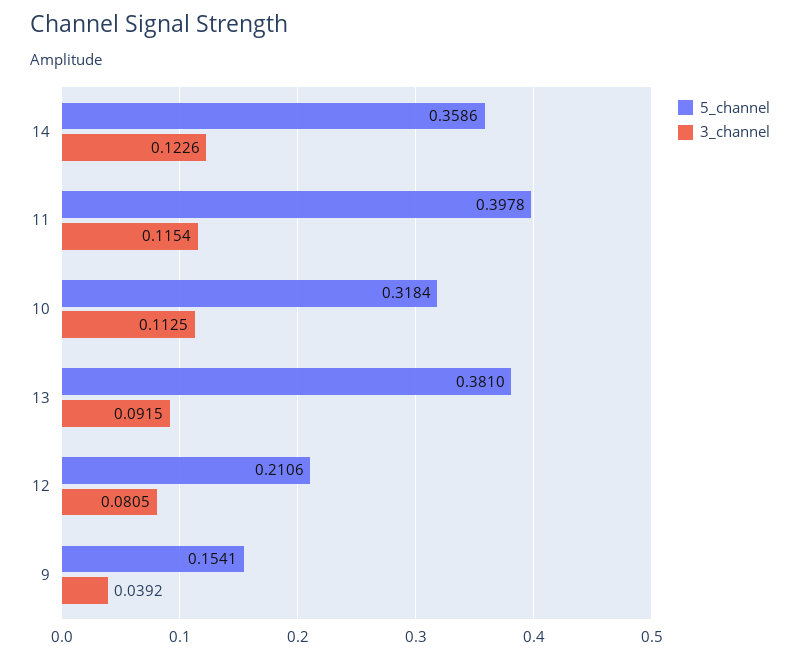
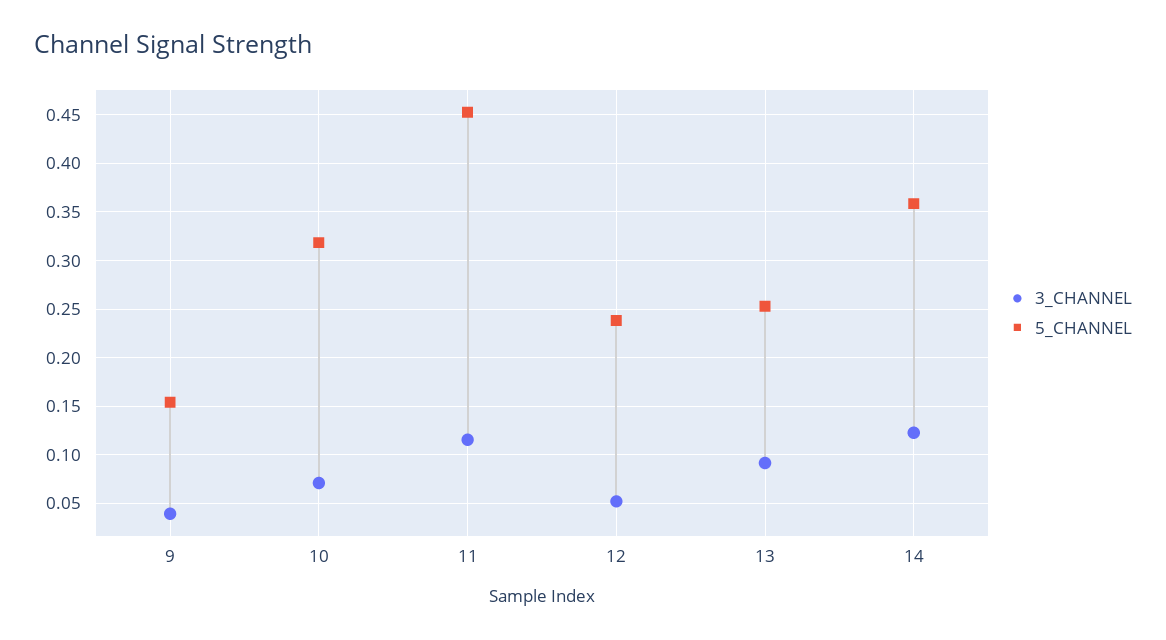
  {
    "5_channel": {
      "14": 0.3586,
-     "11": 0.3978,
+     "11": 0.45,
      "10": 0.3184,
-     "13": 0.381,
+     "13": 0.25,
-     "12": 0.2106,
+     "12": 0.24,
      "9": 0.1541
    },
    "3_channel": {
      "14": 0.1226,
      "11": 0.1154,
-     "10": 0.1125,
+     "10": 0.07,
      "13": 0.0915,
-     "12": 0.0805,
+     "12": 0.05,
      "9": 0.0392
    }
  }

